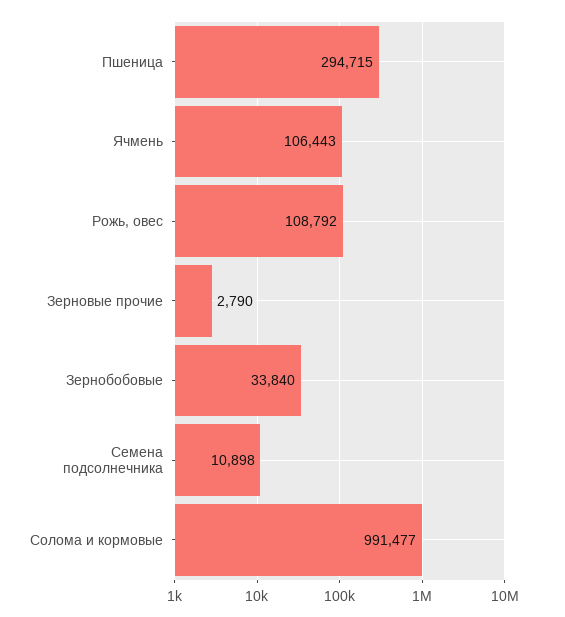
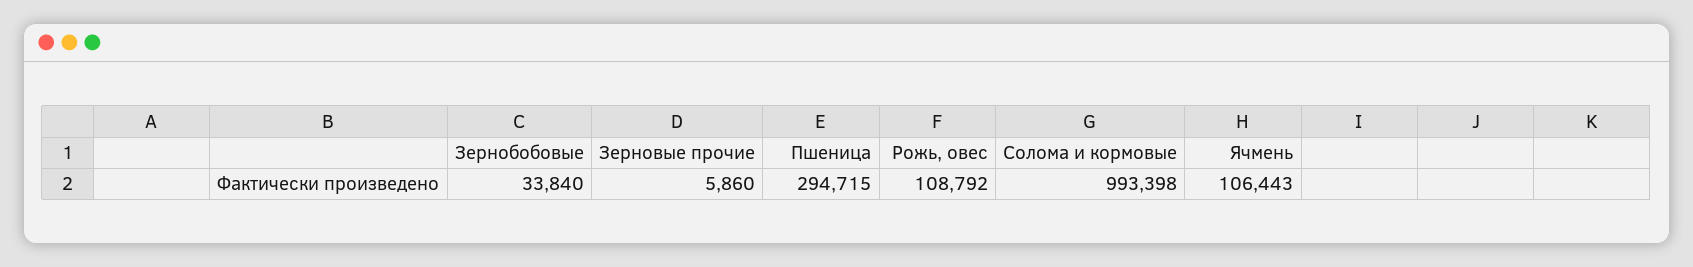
  {
    "Пшеница": 294715,
    "Ячмень": 106443,
    "Рожь, овес": 108792,
-   "Зерновые прочие": 2790,
+   "Зерновые прочие": 5860,
    "Зернобобовые": 33840,
-   "Семена подсолнечника": 10898,
-   "Солома и кормовые": 991477
+   "Солома и кормовые": 993398
  }

